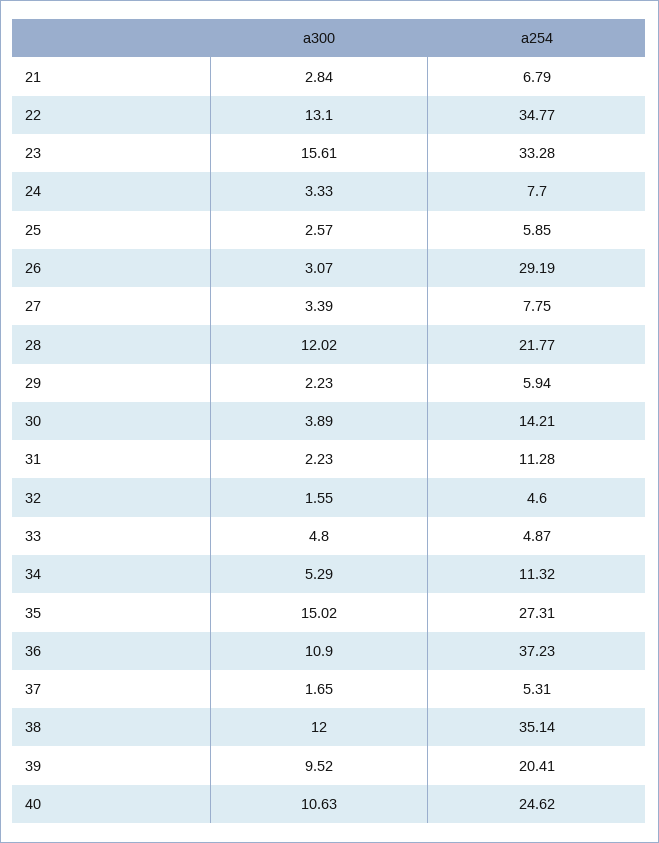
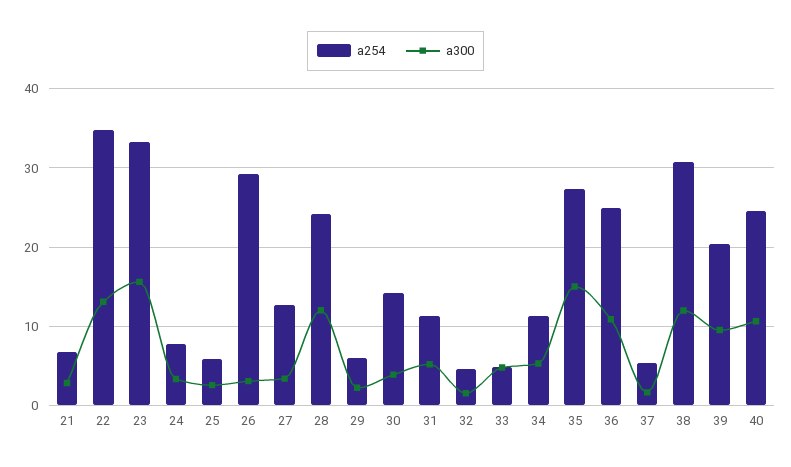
  {
    "a300": {
      "21": 2.84,
      "22": 13.1,
      "23": 15.61,
      "24": 3.33,
      "25": 2.57,
      "26": 3.07,
      "27": 3.39,
      "28": 12.02,
      "29": 2.23,
      "30": 3.89,
-     "31": 2.23,
+     "31": 5,
      "32": 1.55,
      "33": 4.8,
      "34": 5.29,
      "35": 15.02,
      "36": 10.9,
      "37": 1.65,
      "38": 12,
      "39": 9.52,
      "40": 10.63
    },
    "a254": {
      "21": 6.79,
      "22": 34.77,
      "23": 33.28,
      "24": 7.7,
      "25": 5.85,
      "26": 29.19,
-     "27": 7.75,
+     "27": 13,
-     "28": 21.77,
+     "28": 24,
      "29": 5.94,
      "30": 14.21,
      "31": 11.28,
      "32": 4.6,
      "33": 4.87,
      "34": 11.32,
      "35": 27.31,
-     "36": 37.23,
+     "36": 25,
      "37": 5.31,
-     "38": 35.14,
+     "38": 31,
      "39": 20.41,
      "40": 24.62
    }
  }

